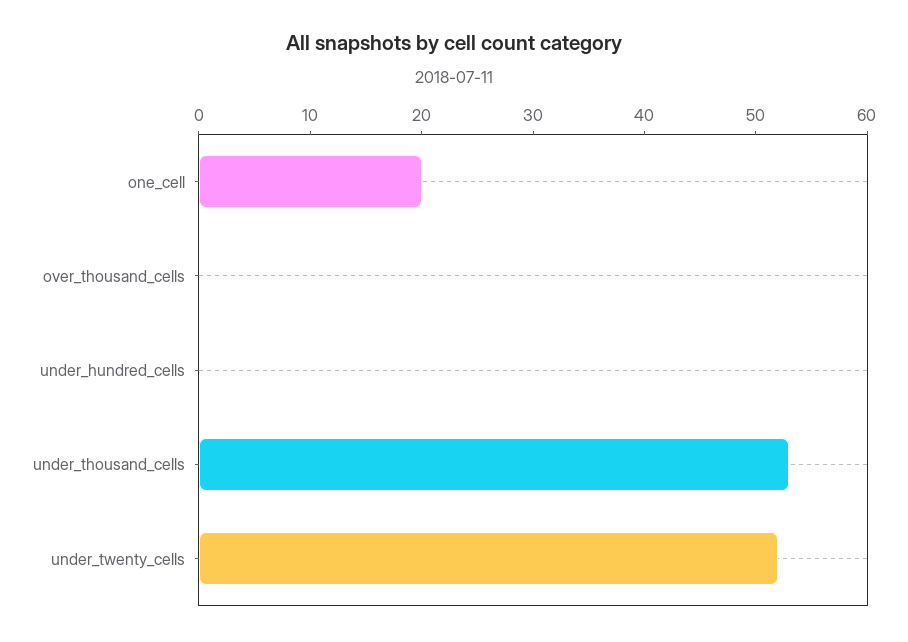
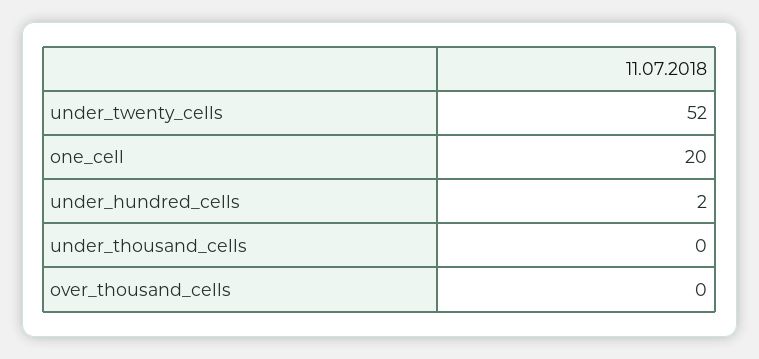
  {
    "one_cell": 20,
    "over_thousand_cells": 0,
-   "under_hundred_cells": 0,
+   "under_hundred_cells": 2,
-   "under_thousand_cells": 53,
+   "under_thousand_cells": 0,
    "under_twenty_cells": 52
  }

